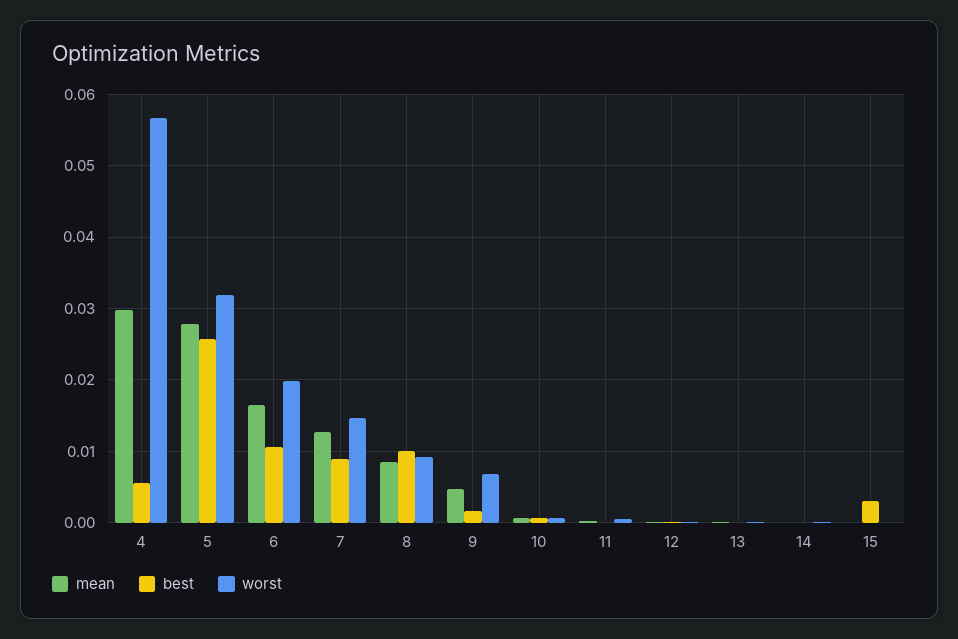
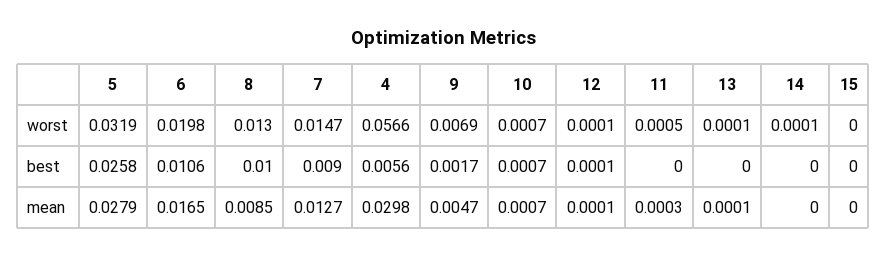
  {
    "mean": {
      "4": 0.0298,
      "5": 0.0279,
      "6": 0.0165,
      "7": 0.0127,
      "8": 0.0085,
      "9": 0.0047,
      "10": 0.0007,
      "11": 0.0003,
      "12": 0.0001,
      "13": 0.0001,
      "14": 0,
      "15": 0
    },
    "best": {
      "4": 0.0056,
      "5": 0.0258,
      "6": 0.0106,
      "7": 0.009,
      "8": 0.01,
      "9": 0.0017,
      "10": 0.0007,
      "11": 0,
      "12": 0.0001,
      "13": 0,
      "14": 0,
-     "15": 0.003
+     "15": 0
    },
    "worst": {
      "4": 0.0566,
      "5": 0.0319,
      "6": 0.0198,
      "7": 0.0147,
-     "8": 0.009,
+     "8": 0.013,
      "9": 0.0069,
      "10": 0.0007,
      "11": 0.0005,
      "12": 0.0001,
      "13": 0.0001,
      "14": 0.0001,
      "15": 0
    }
  }

